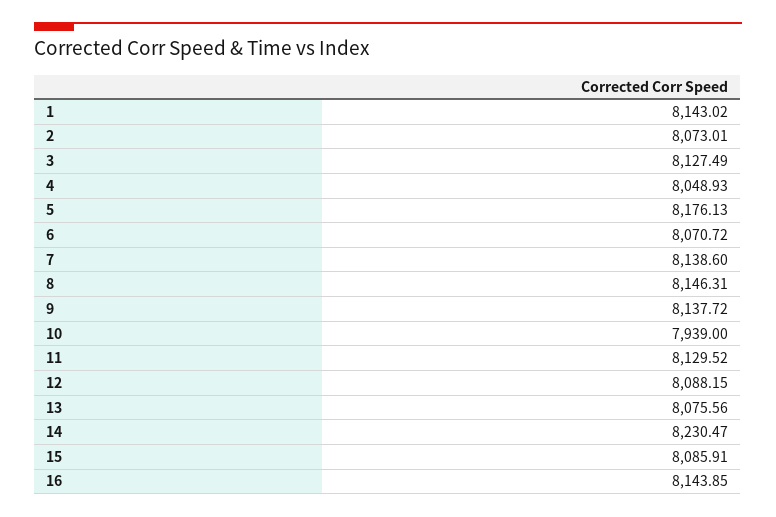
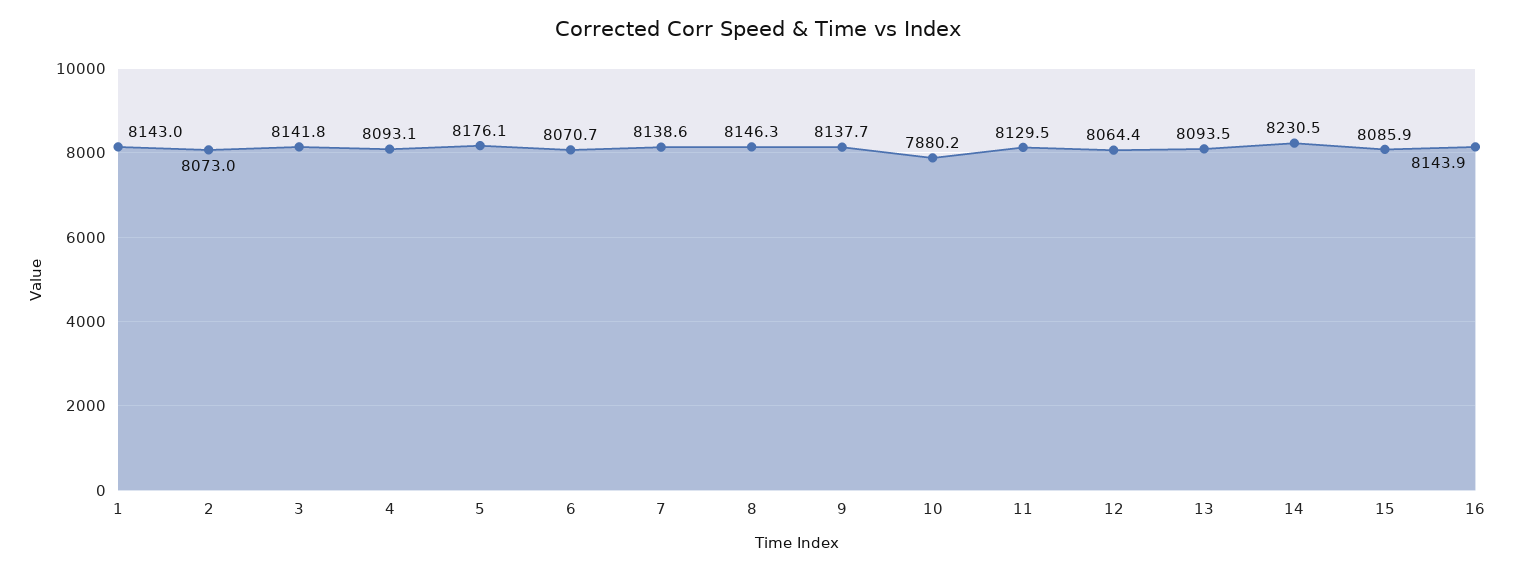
  {
    "1": 8143.02,
    "2": 8073.01,
-   "3": 8127.49,
+   "3": 8141.8,
-   "4": 8048.93,
+   "4": 8093.1,
    "5": 8176.13,
    "6": 8070.72,
    "7": 8138.6,
    "8": 8146.31,
    "9": 8137.72,
-   "10": 7939,
+   "10": 7880.2,
    "11": 8129.52,
-   "12": 8088.15,
+   "12": 8064.4,
-   "13": 8075.56,
+   "13": 8093.5,
    "14": 8230.47,
    "15": 8085.91,
    "16": 8143.85
  }

